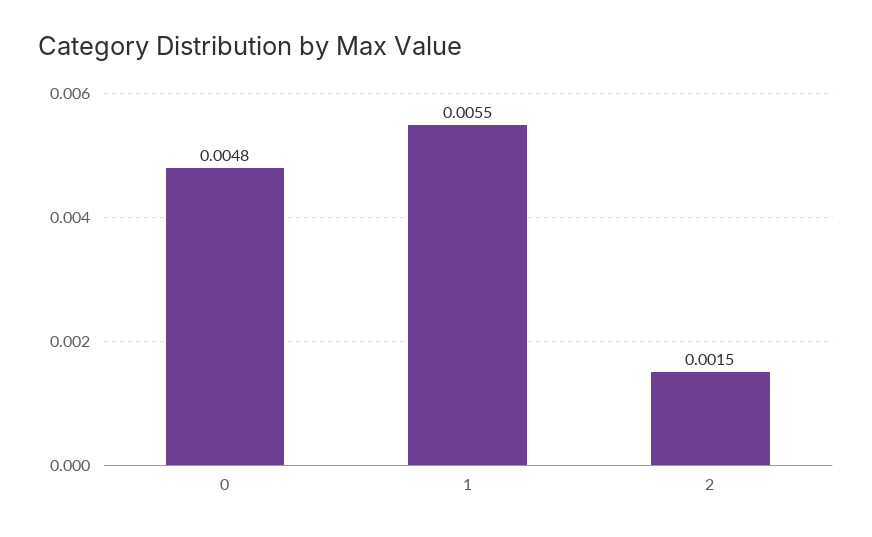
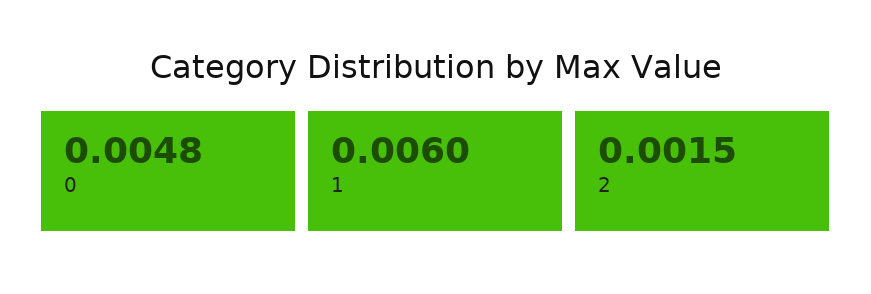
  {
    "0": 0.0048,
-   "1": 0.0055,
+   "1": 0.006,
    "2": 0.0015
  }

